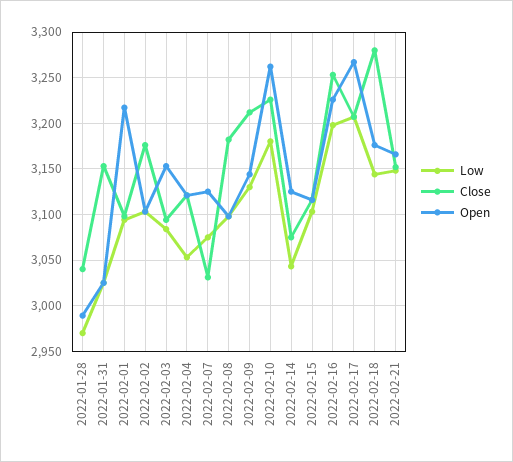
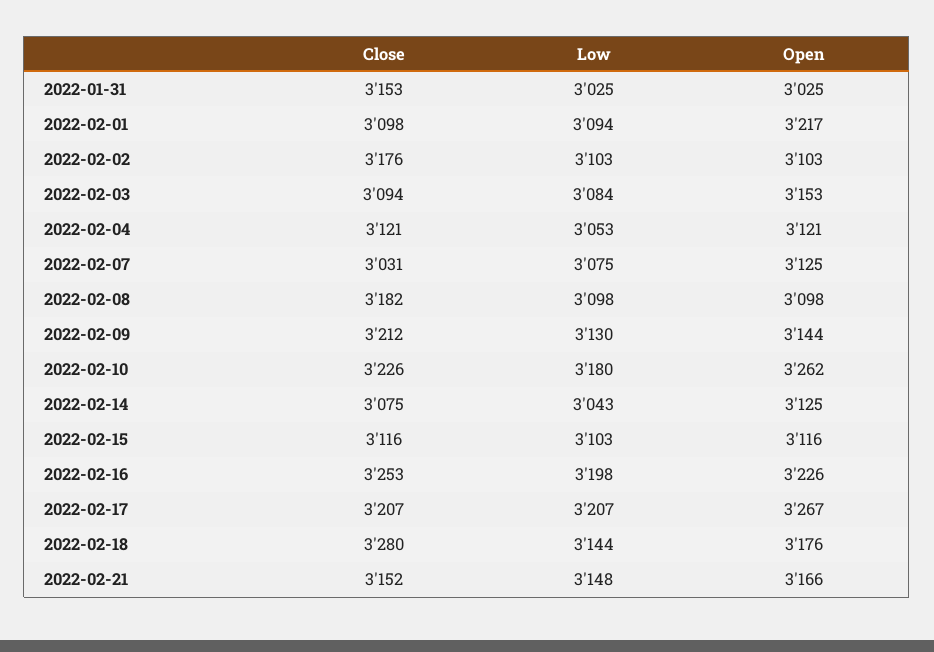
  {
    "Low": {
-     "2022-01-28": 2970,
      "2022-01-31": 3025,
      "2022-02-01": 3094,
      "2022-02-02": 3103,
      "2022-02-03": 3084,
      "2022-02-04": 3053,
      "2022-02-07": 3075,
      "2022-02-08": 3098,
      "2022-02-09": 3130,
      "2022-02-10": 3180,
      "2022-02-14": 3043,
      "2022-02-15": 3103,
      "2022-02-16": 3198,
      "2022-02-17": 3207,
      "2022-02-18": 3144,
      "2022-02-21": 3148
    },
    "Close": {
-     "2022-01-28": 3040,
      "2022-01-31": 3153,
      "2022-02-01": 3098,
      "2022-02-02": 3176,
      "2022-02-03": 3094,
      "2022-02-04": 3121,
      "2022-02-07": 3031,
      "2022-02-08": 3182,
      "2022-02-09": 3212,
      "2022-02-10": 3226,
      "2022-02-14": 3075,
      "2022-02-15": 3116,
      "2022-02-16": 3253,
      "2022-02-17": 3207,
      "2022-02-18": 3280,
      "2022-02-21": 3152
    },
    "Open": {
-     "2022-01-28": 2990,
      "2022-01-31": 3025,
      "2022-02-01": 3217,
      "2022-02-02": 3103,
      "2022-02-03": 3153,
      "2022-02-04": 3121,
      "2022-02-07": 3125,
      "2022-02-08": 3098,
      "2022-02-09": 3144,
      "2022-02-10": 3262,
      "2022-02-14": 3125,
      "2022-02-15": 3116,
      "2022-02-16": 3226,
      "2022-02-17": 3267,
      "2022-02-18": 3176,
      "2022-02-21": 3166
    }
  }

